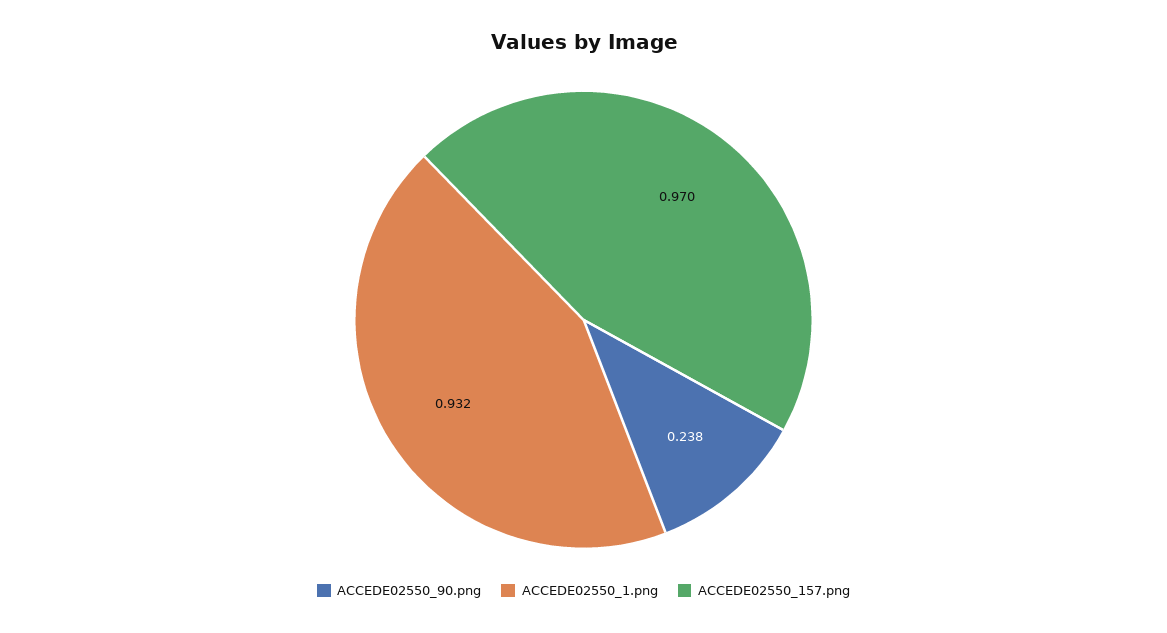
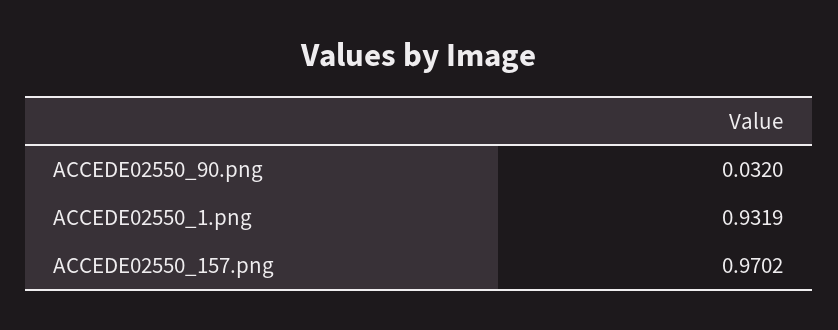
  {
-   "ACCEDE02550_90.png": 0.238,
+   "ACCEDE02550_90.png": 0.032,
    "ACCEDE02550_1.png": 0.9319,
    "ACCEDE02550_157.png": 0.9702
  }

